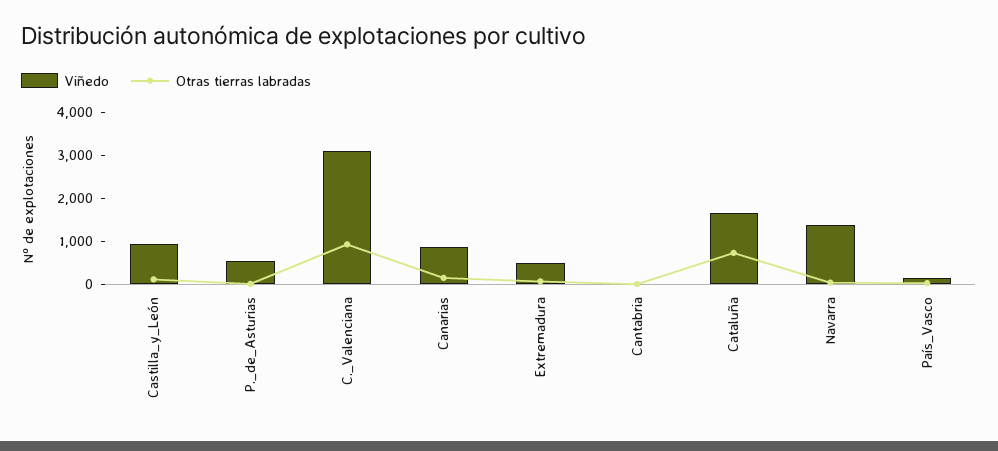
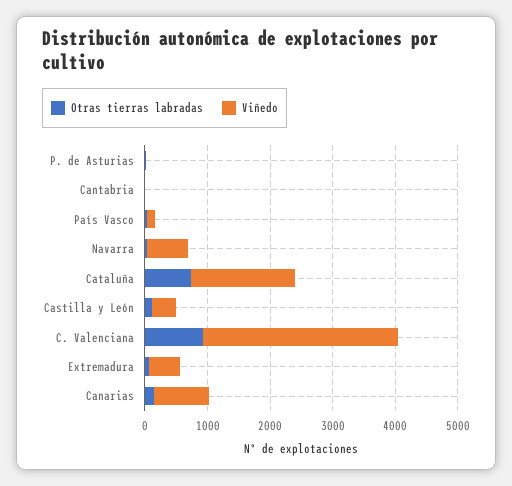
  {
    "Viñedo": {
-     "Castilla_y_León": 1000,
+     "Castilla_y_León": 400,
-     "P._de_Asturias": 600,
+     "P._de_Asturias": 0,
      "C._Valenciana": 3200,
      "Canarias": 800,
      "Extremadura": 400,
      "Cantabria": 0,
      "Cataluña": 1600,
-     "Navarra": 1400,
+     "Navarra": 600,
      "País_Vasco": 200
    },
    "Otras tierras labradas": {
      "Castilla_y_León": 200,
      "P._de_Asturias": 0,
      "C._Valenciana": 1000,
      "Canarias": 200,
      "Extremadura": 0,
      "Cantabria": 0,
      "Cataluña": 800,
      "Navarra": 0,
      "País_Vasco": 0
    }
  }

